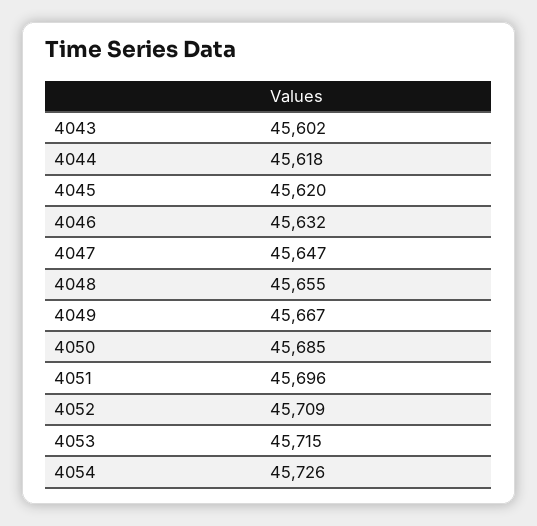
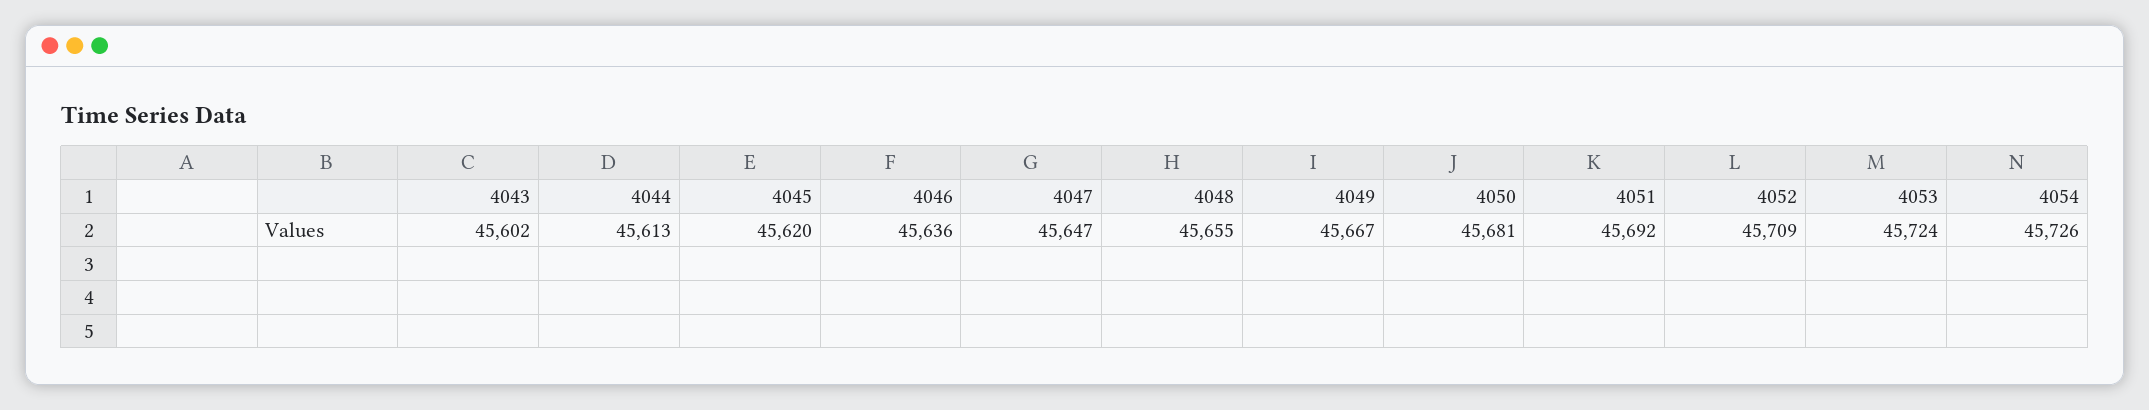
  {
    "4043": 45602,
-   "4044": 45618,
+   "4044": 45613,
    "4045": 45620,
-   "4046": 45632,
+   "4046": 45636,
    "4047": 45647,
    "4048": 45655,
    "4049": 45667,
-   "4050": 45685,
+   "4050": 45681,
-   "4051": 45696,
+   "4051": 45692,
    "4052": 45709,
-   "4053": 45715,
+   "4053": 45724,
    "4054": 45726
  }

